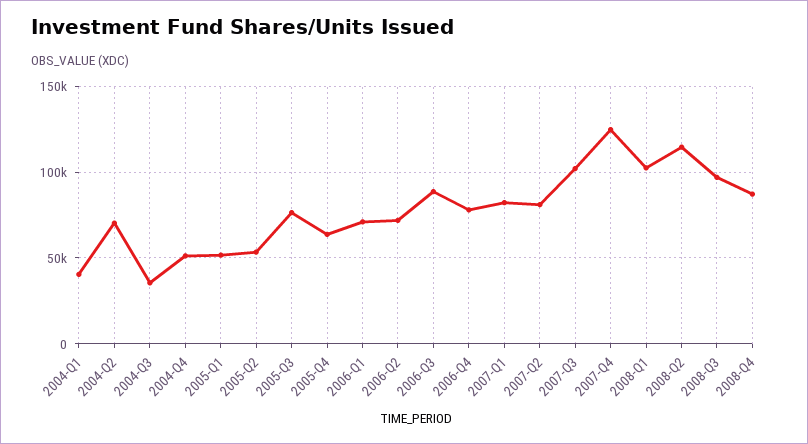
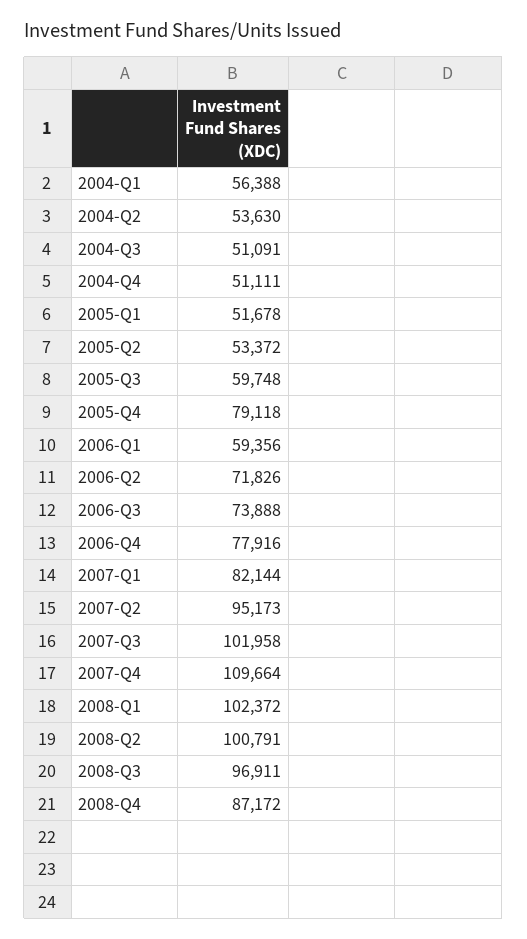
  {
-   "2004-Q1": 40000,
+   "2004-Q1": 56388,
-   "2004-Q2": 70000,
+   "2004-Q2": 53630,
-   "2004-Q3": 35000,
+   "2004-Q3": 51091,
    "2004-Q4": 51111,
    "2005-Q1": 51678,
    "2005-Q2": 53372,
-   "2005-Q3": 75000,
+   "2005-Q3": 59748,
-   "2005-Q4": 65000,
+   "2005-Q4": 79118,
-   "2006-Q1": 70000,
+   "2006-Q1": 59356,
    "2006-Q2": 71826,
-   "2006-Q3": 90000,
+   "2006-Q3": 73888,
    "2006-Q4": 77916,
    "2007-Q1": 82144,
-   "2007-Q2": 80000,
+   "2007-Q2": 95173,
    "2007-Q3": 101958,
-   "2007-Q4": 125000,
+   "2007-Q4": 109664,
    "2008-Q1": 102372,
-   "2008-Q2": 115000,
+   "2008-Q2": 100791,
    "2008-Q3": 96911,
    "2008-Q4": 87172
  }

